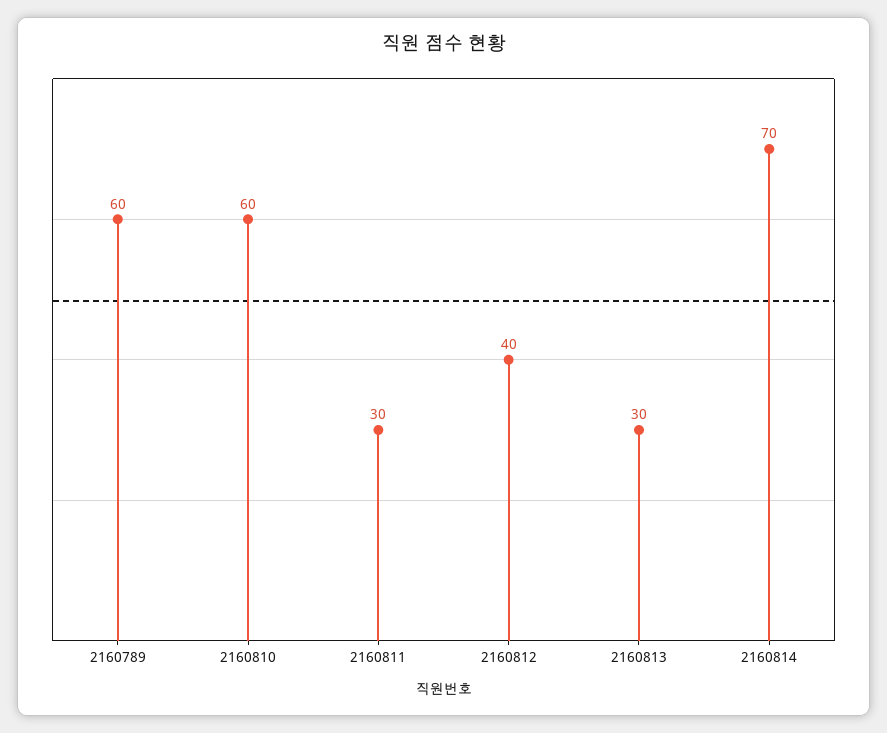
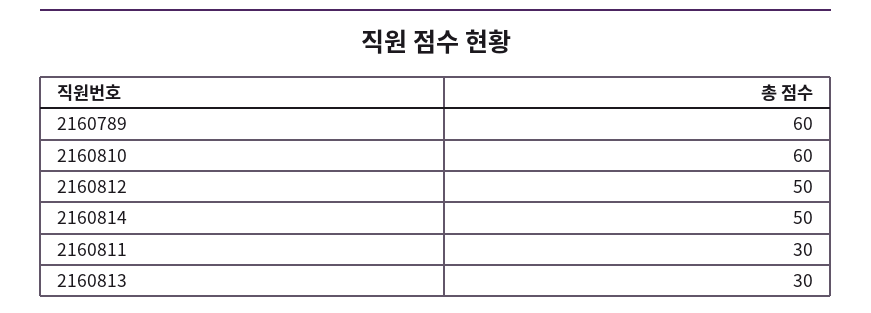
  {
    "2160789": 60,
    "2160810": 60,
    "2160811": 30,
-   "2160812": 40,
+   "2160812": 50,
    "2160813": 30,
-   "2160814": 70
+   "2160814": 50
  }

